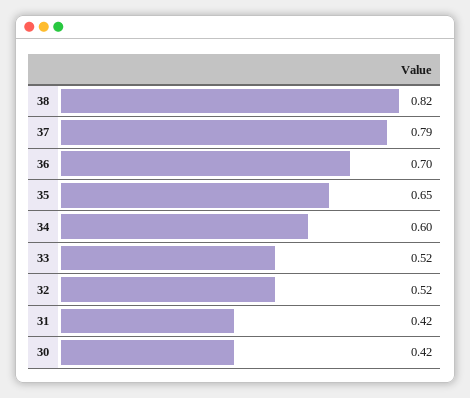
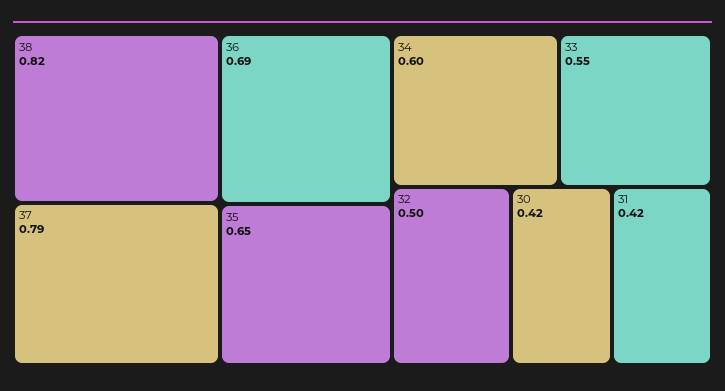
  {
    "38": 0.82,
    "37": 0.79,
-   "36": 0.7,
+   "36": 0.69,
    "35": 0.65,
    "34": 0.6,
-   "33": 0.52,
+   "33": 0.55,
-   "32": 0.52,
+   "32": 0.5,
    "31": 0.42,
    "30": 0.42
  }

